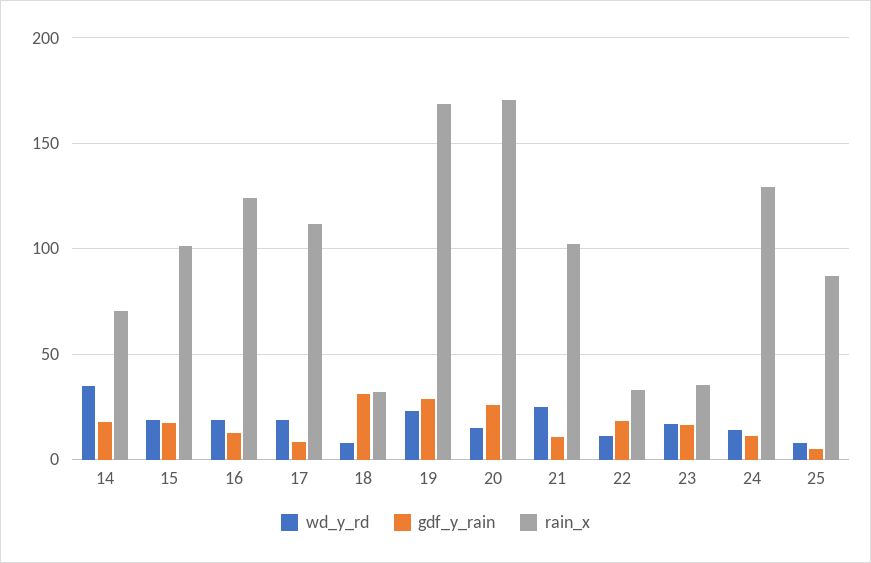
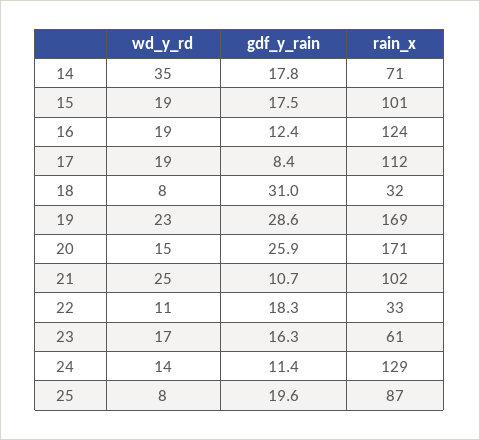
  {
    "wd_y_rd": {
      "14": 35,
      "15": 19,
      "16": 19,
      "17": 19,
      "18": 8,
      "19": 23,
      "20": 15,
      "21": 25,
      "22": 11,
      "23": 17,
      "24": 14,
      "25": 8
    },
    "gdf_y_rain": {
      "14": 17.8,
      "15": 17.5,
      "16": 12.4,
      "17": 8.4,
      "18": 31,
      "19": 28.6,
      "20": 25.9,
      "21": 10.7,
      "22": 18.3,
      "23": 16.3,
      "24": 11.4,
-     "25": 5
+     "25": 19.6
    },
    "rain_x": {
      "14": 71,
      "15": 101,
      "16": 124,
      "17": 112,
      "18": 32,
      "19": 169,
      "20": 171,
      "21": 102,
      "22": 33,
-     "23": 35,
+     "23": 61,
      "24": 129,
      "25": 87
    }
  }

